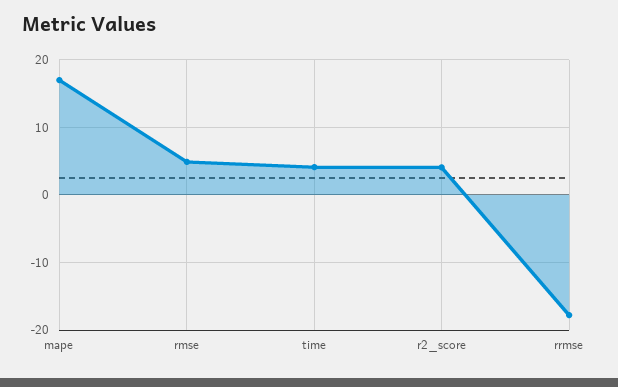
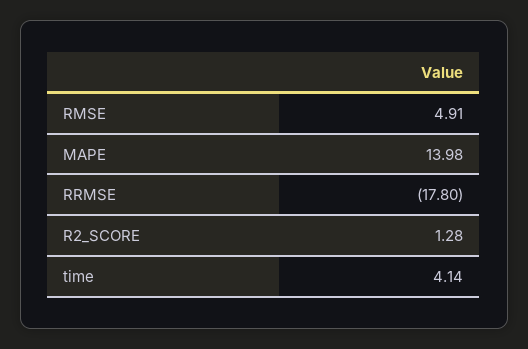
  {
-   "mape": 17,
+   "mape": 13.98,
    "rmse": 4.91,
    "time": 4.14,
-   "r2_score": 4,
+   "r2_score": 1.28,
    "rrmse": -17.8
  }

